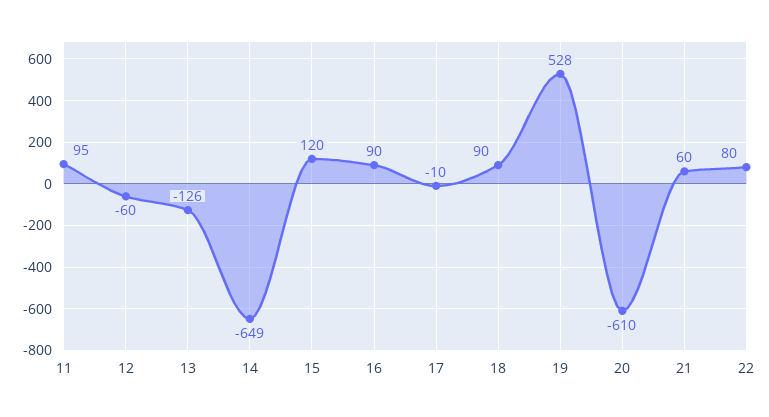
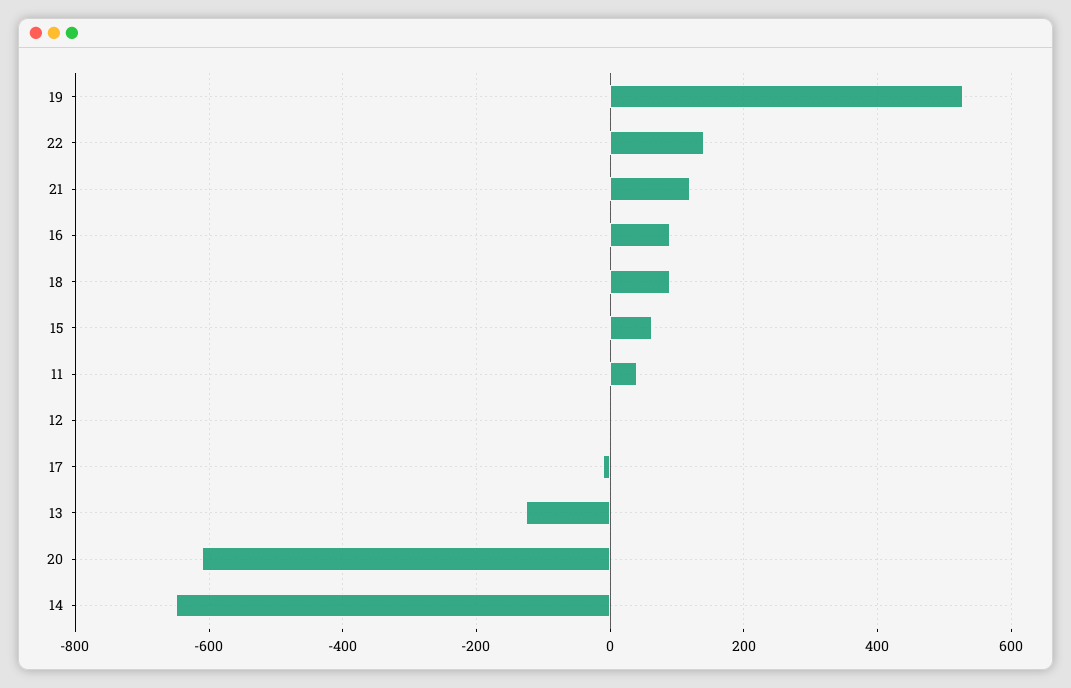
  {
-   "11": 95,
+   "11": 40,
-   "12": -60,
+   "12": 0,
    "13": -126,
    "14": -649,
-   "15": 120,
+   "15": 60,
    "16": 90,
    "17": -10,
    "18": 90,
    "19": 528,
    "20": -610,
-   "21": 60,
+   "21": 120,
-   "22": 80
+   "22": 140
  }

